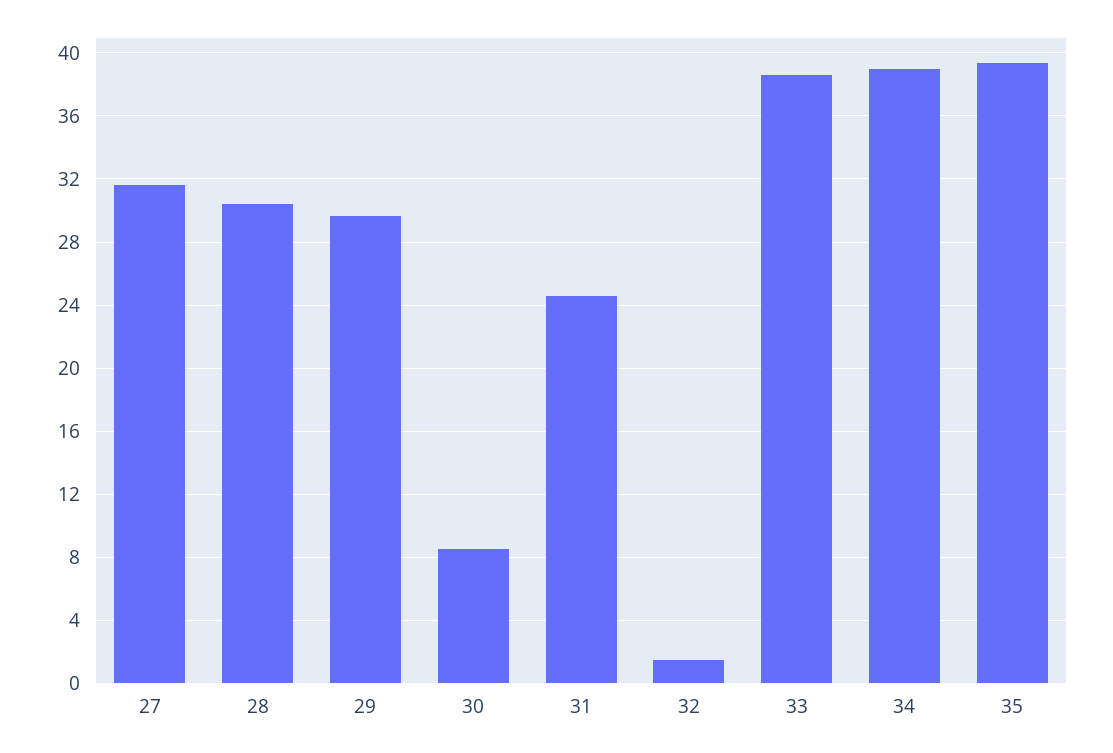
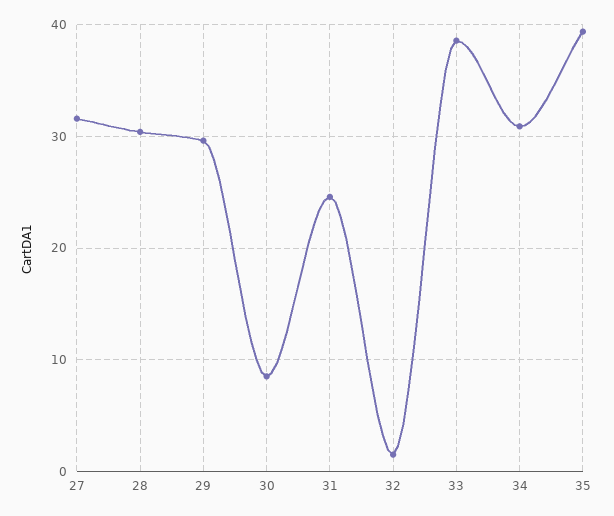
  {
    "27": 31.5,
    "28": 30.5,
    "29": 29.5,
    "30": 8.5,
    "31": 24.5,
    "32": 1.5,
    "33": 38.5,
-   "34": 39,
+   "34": 31,
    "35": 39.5
  }

